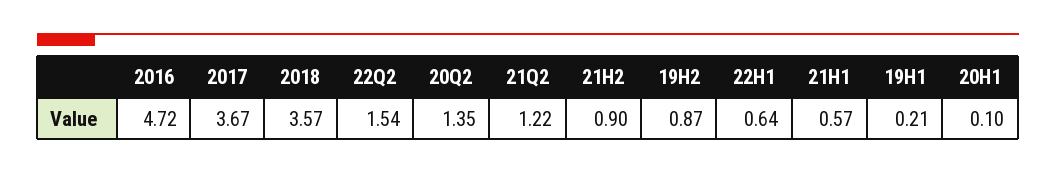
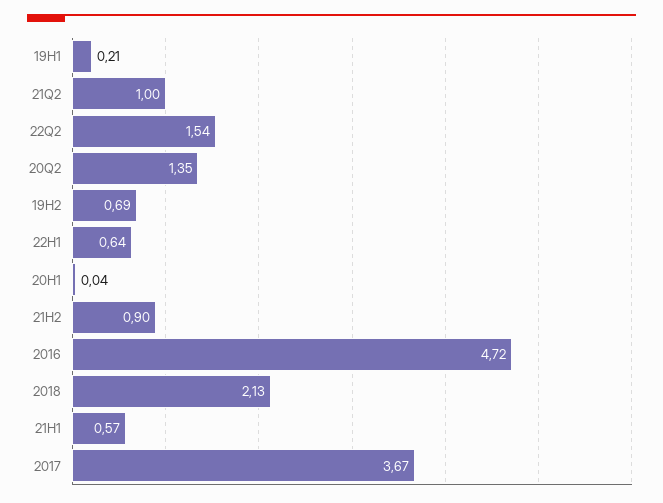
  {
    "2016": 4.72,
    "2017": 3.67,
-   "2018": 3.57,
+   "2018": 2.13,
    "22Q2": 1.54,
    "20Q2": 1.35,
-   "21Q2": 1.22,
+   "21Q2": 1,
    "21H2": 0.9,
-   "19H2": 0.87,
+   "19H2": 0.69,
    "22H1": 0.64,
    "21H1": 0.57,
    "19H1": 0.21,
-   "20H1": 0.1
+   "20H1": 0.04
  }

